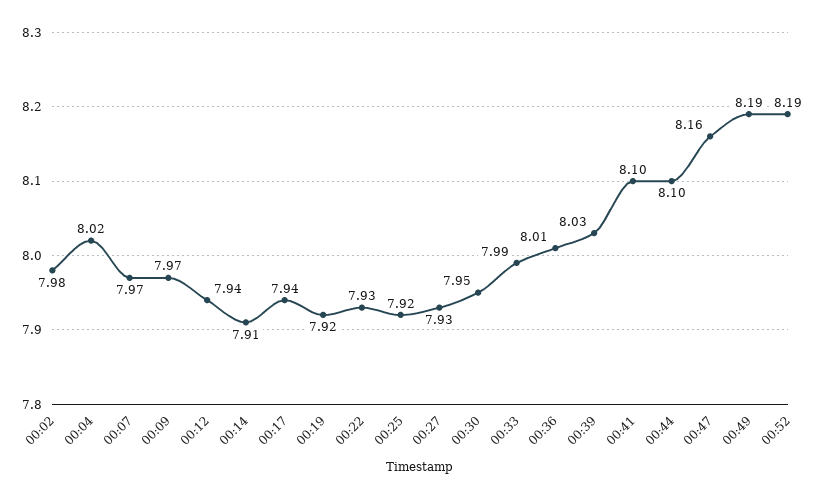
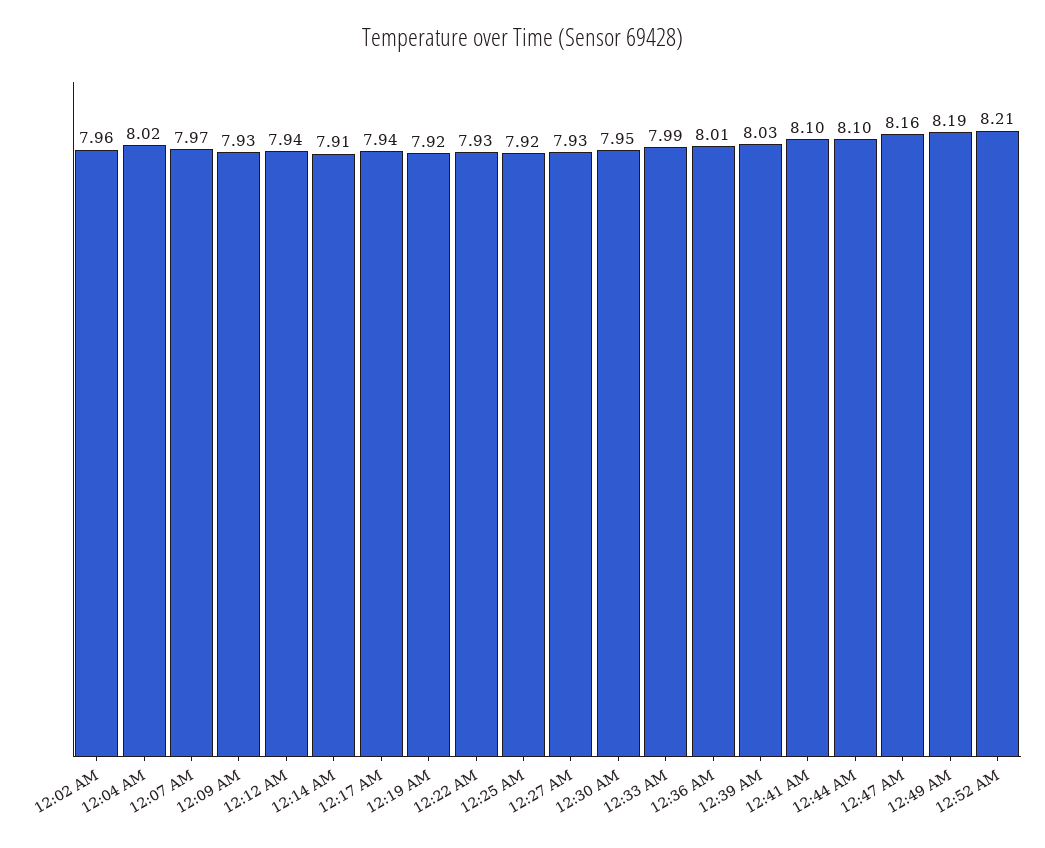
  {
-   "00:02": 7.98,
+   "00:02": 7.96,
    "00:04": 8.02,
    "00:07": 7.97,
-   "00:09": 7.97,
+   "00:09": 7.93,
    "00:12": 7.94,
    "00:14": 7.91,
    "00:17": 7.94,
    "00:19": 7.92,
    "00:22": 7.93,
    "00:25": 7.92,
    "00:27": 7.93,
    "00:30": 7.95,
    "00:33": 7.99,
    "00:36": 8.01,
    "00:39": 8.03,
    "00:41": 8.1,
    "00:44": 8.1,
    "00:47": 8.16,
    "00:49": 8.19,
-   "00:52": 8.19
+   "00:52": 8.21
  }

